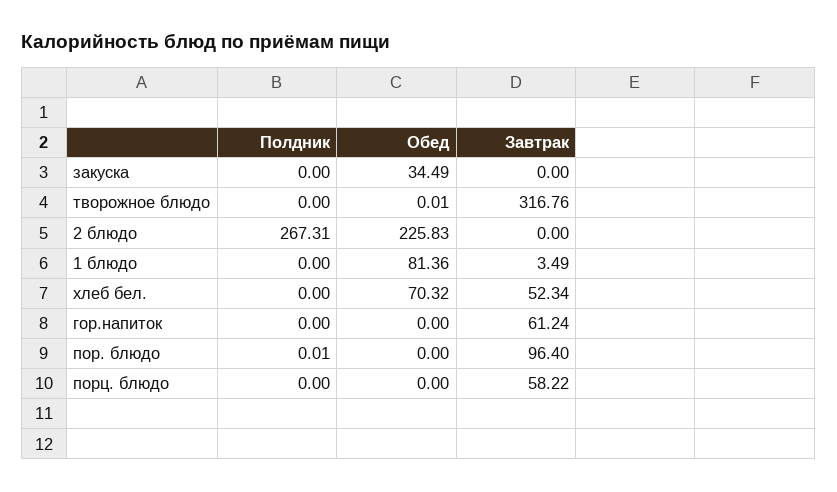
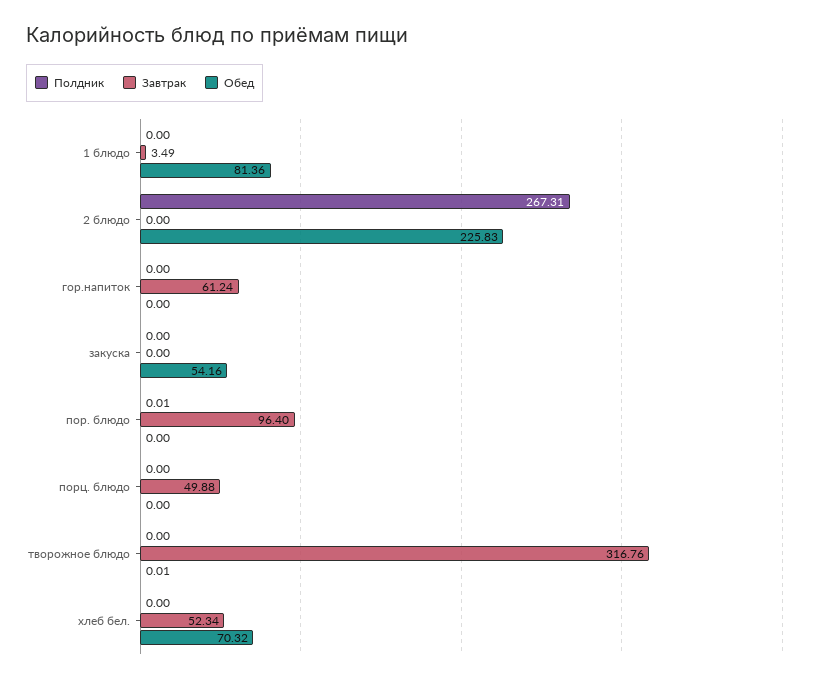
  {
    "Полдник": {
      "закуска": 0,
      "творожное блюдо": 0,
      "2 блюдо": 267.31,
      "1 блюдо": 0,
      "хлеб бел.": 0,
      "гор.напиток": 0,
      "пор. блюдо": 0.01,
      "порц. блюдо": 0
    },
    "Обед": {
-     "закуска": 34.49,
+     "закуска": 54.16,
      "творожное блюдо": 0.01,
      "2 блюдо": 225.83,
      "1 блюдо": 81.36,
      "хлеб бел.": 70.32,
      "гор.напиток": 0,
      "пор. блюдо": 0,
      "порц. блюдо": 0
    },
    "Завтрак": {
      "закуска": 0,
      "творожное блюдо": 316.76,
      "2 блюдо": 0,
      "1 блюдо": 3.49,
      "хлеб бел.": 52.34,
      "гор.напиток": 61.24,
      "пор. блюдо": 96.4,
-     "порц. блюдо": 58.22
+     "порц. блюдо": 49.88
    }
  }

